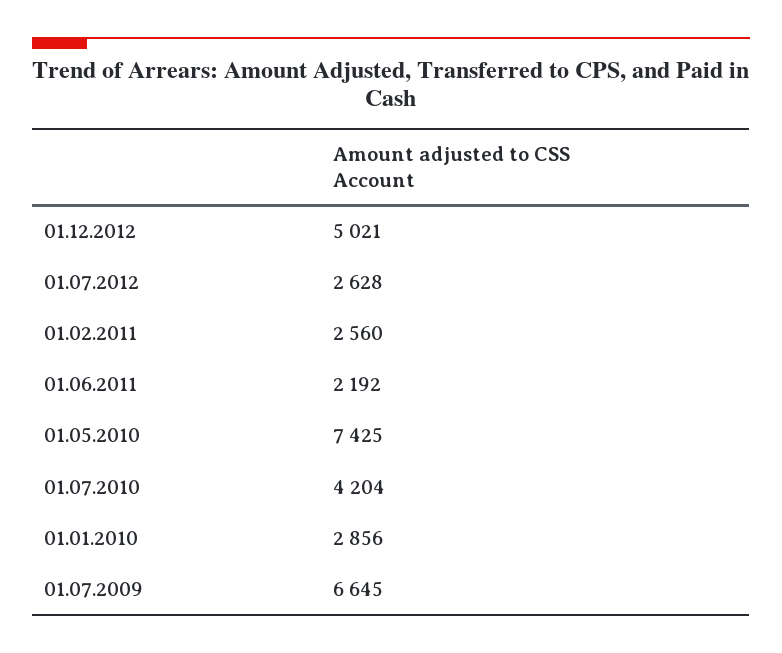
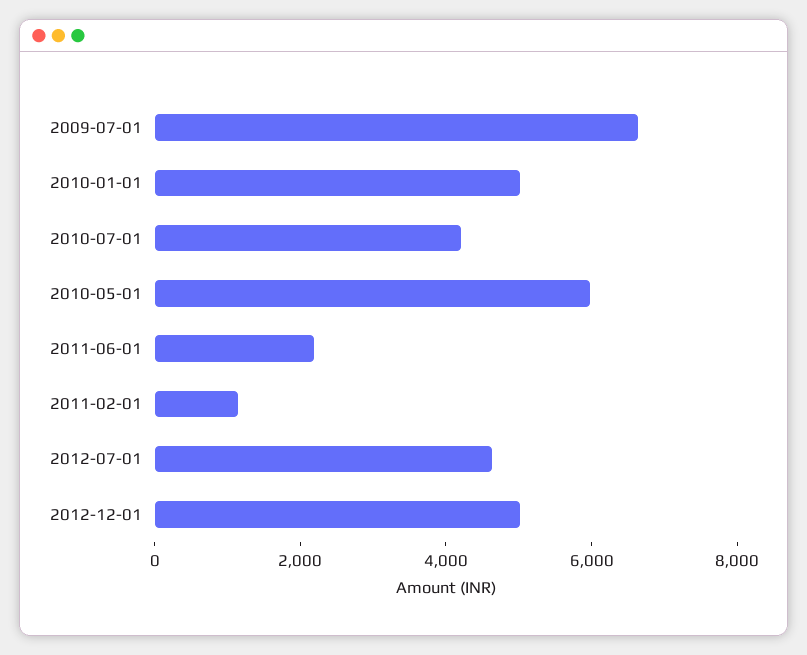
  {
    "01.12.2012": 5021,
-   "01.07.2012": 2628,
+   "01.07.2012": 4500,
-   "01.02.2011": 2560,
+   "01.02.2011": 1000,
    "01.06.2011": 2192,
-   "01.05.2010": 7425,
+   "01.05.2010": 6000,
    "01.07.2010": 4204,
-   "01.01.2010": 2856,
+   "01.01.2010": 5000,
    "01.07.2009": 6645
  }

